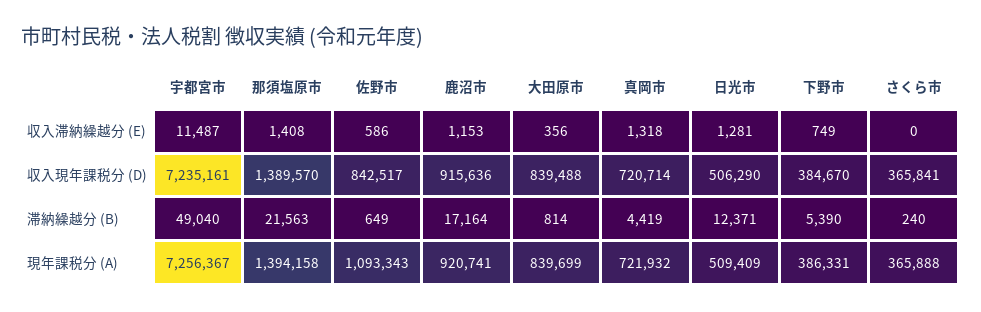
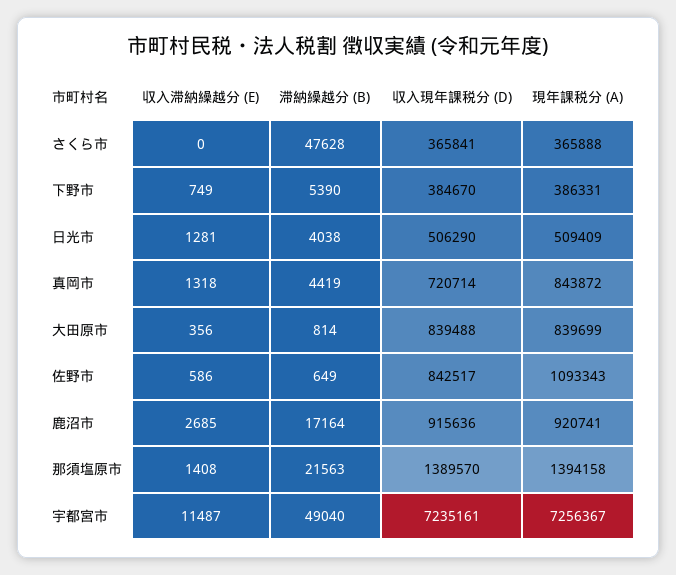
  {
    "宇都宮市": {
      "収入滞納繰越分 (E)": 11487,
      "収入現年課税分 (D)": 7235161,
      "滞納繰越分 (B)": 49040,
      "現年課税分 (A)": 7256367
    },
    "那須塩原市": {
      "収入滞納繰越分 (E)": 1408,
      "収入現年課税分 (D)": 1389570,
      "滞納繰越分 (B)": 21563,
      "現年課税分 (A)": 1394158
    },
    "佐野市": {
      "収入滞納繰越分 (E)": 586,
      "収入現年課税分 (D)": 842517,
      "滞納繰越分 (B)": 649,
      "現年課税分 (A)": 1093343
    },
    "鹿沼市": {
-     "収入滞納繰越分 (E)": 1153,
+     "収入滞納繰越分 (E)": 2685,
      "収入現年課税分 (D)": 915636,
      "滞納繰越分 (B)": 17164,
      "現年課税分 (A)": 920741
    },
    "大田原市": {
      "収入滞納繰越分 (E)": 356,
      "収入現年課税分 (D)": 839488,
      "滞納繰越分 (B)": 814,
      "現年課税分 (A)": 839699
    },
    "真岡市": {
      "収入滞納繰越分 (E)": 1318,
      "収入現年課税分 (D)": 720714,
      "滞納繰越分 (B)": 4419,
-     "現年課税分 (A)": 721932
+     "現年課税分 (A)": 843872
    },
    "日光市": {
      "収入滞納繰越分 (E)": 1281,
      "収入現年課税分 (D)": 506290,
-     "滞納繰越分 (B)": 12371,
+     "滞納繰越分 (B)": 4038,
      "現年課税分 (A)": 509409
    },
    "下野市": {
      "収入滞納繰越分 (E)": 749,
      "収入現年課税分 (D)": 384670,
      "滞納繰越分 (B)": 5390,
      "現年課税分 (A)": 386331
    },
    "さくら市": {
      "収入滞納繰越分 (E)": 0,
      "収入現年課税分 (D)": 365841,
-     "滞納繰越分 (B)": 240,
+     "滞納繰越分 (B)": 47628,
      "現年課税分 (A)": 365888
    }
  }

